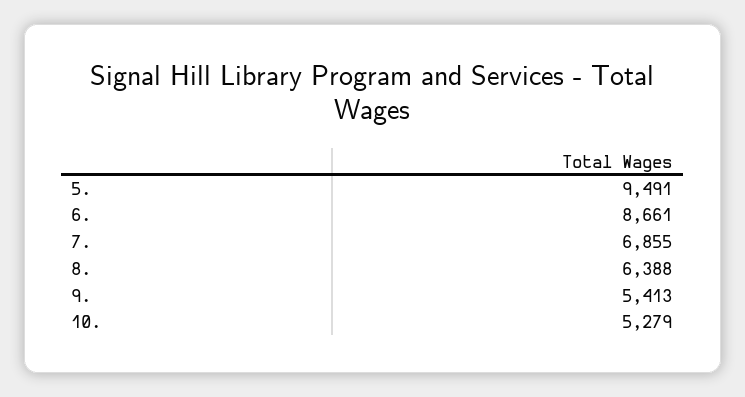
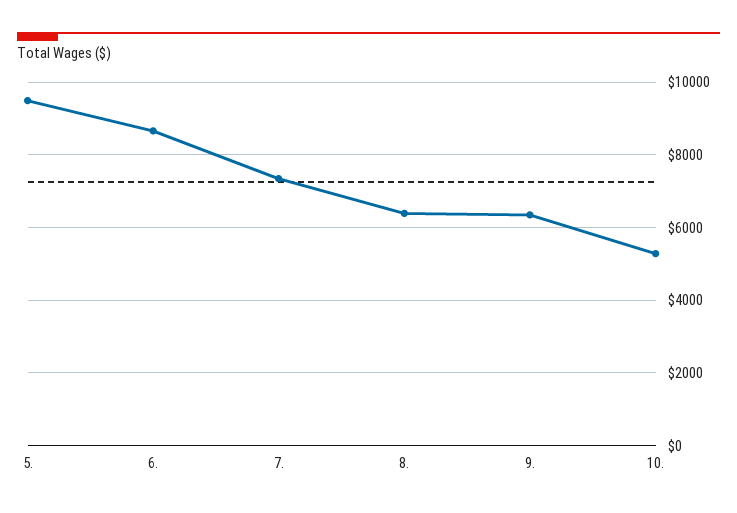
  {
    "5.": 9491,
    "6.": 8661,
-   "7.": 6855,
+   "7.": 7400,
    "8.": 6388,
-   "9.": 5413,
+   "9.": 6400,
    "10.": 5279
  }

